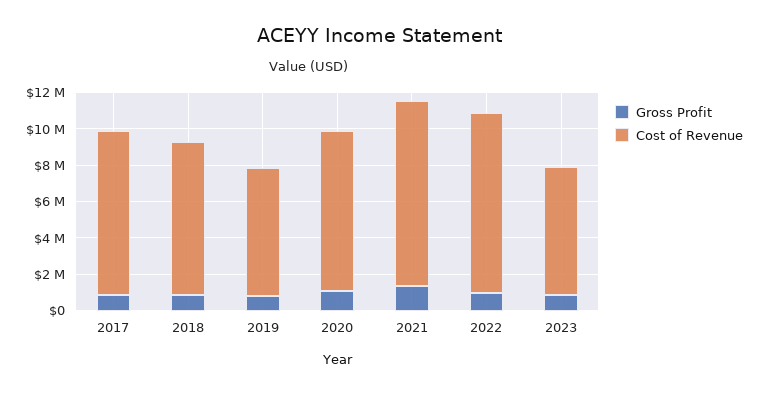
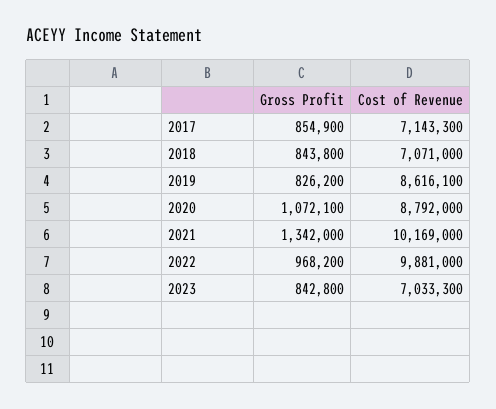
  {
    "Gross Profit": {
      "2017": 854900,
      "2018": 843800,
      "2019": 826200,
      "2020": 1072100,
      "2021": 1342000,
      "2022": 968200,
      "2023": 842800
    },
    "Cost of Revenue": {
-     "2017": 9000000,
+     "2017": 7143300,
-     "2018": 8500000,
+     "2018": 7071000,
-     "2019": 7000000,
+     "2019": 8616100,
      "2020": 8792000,
      "2021": 10169000,
      "2022": 9881000,
      "2023": 7033300
    }
  }

